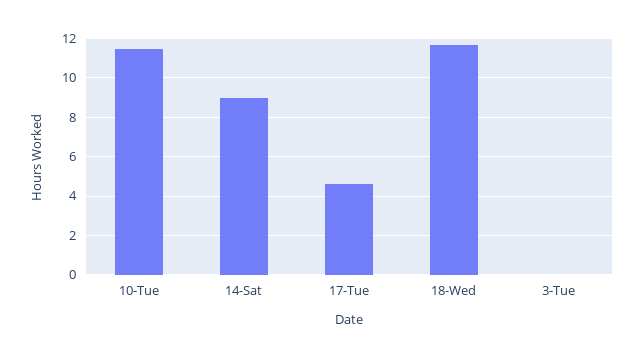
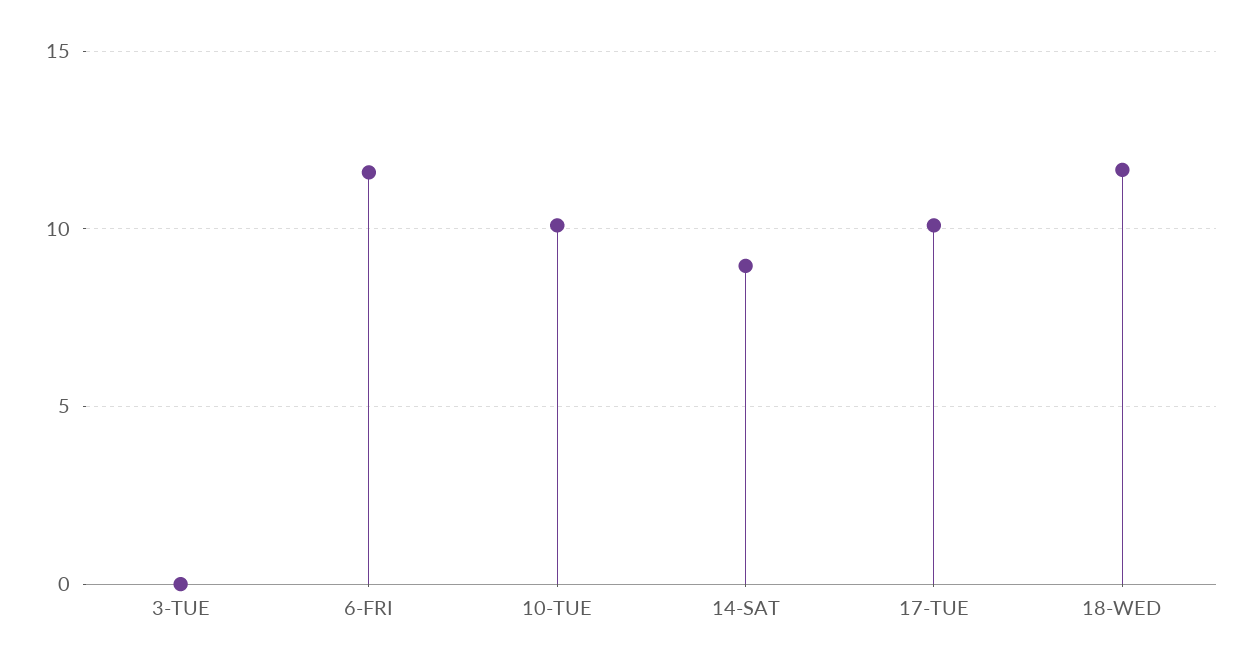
  {
-   "10-Tue": 11.5,
+   "10-Tue": 10,
    "14-Sat": 9,
-   "17-Tue": 4.5,
+   "17-Tue": 10,
    "18-Wed": 11.5,
-   "3-Tue": 0
+   "3-Tue": 0,
+   "6-FRI": 11.5
  }

